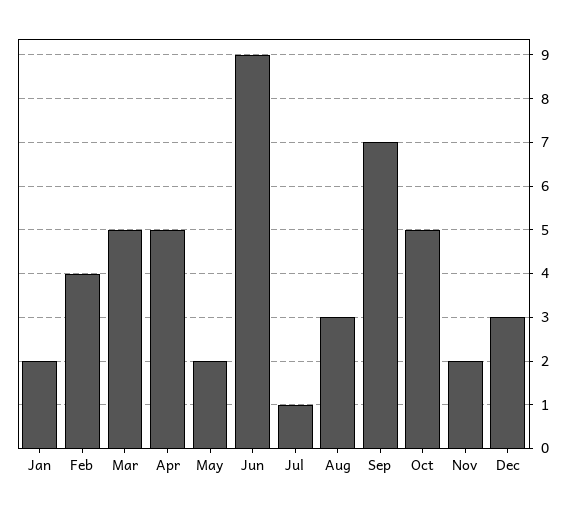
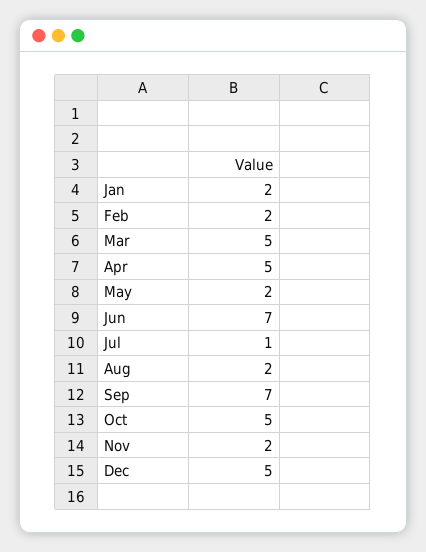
  {
    "Jan": 2,
-   "Feb": 4,
+   "Feb": 2,
    "Mar": 5,
    "Apr": 5,
    "May": 2,
-   "Jun": 9,
+   "Jun": 7,
    "Jul": 1,
-   "Aug": 3,
+   "Aug": 2,
    "Sep": 7,
    "Oct": 5,
    "Nov": 2,
-   "Dec": 3
+   "Dec": 5
  }

